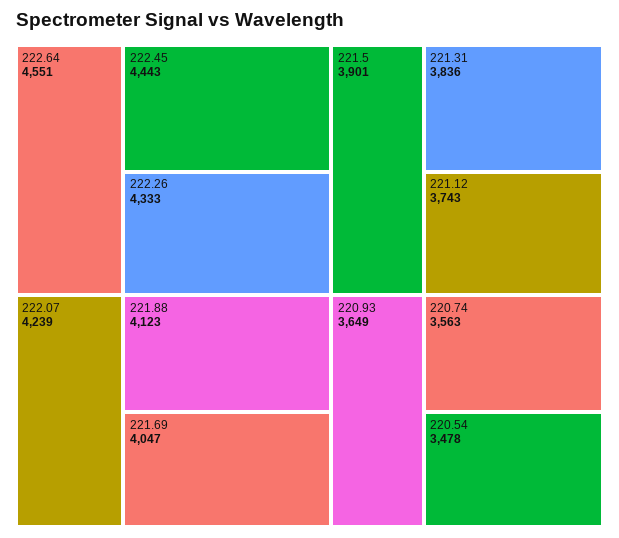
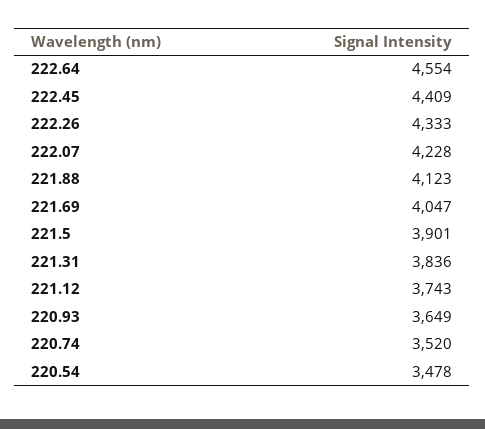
  {
-   "222.64": 4551,
+   "222.64": 4554,
-   "222.45": 4443,
+   "222.45": 4409,
    "222.26": 4333,
-   "222.07": 4239,
+   "222.07": 4228,
    "221.88": 4123,
    "221.69": 4047,
    "221.5": 3901,
    "221.31": 3836,
    "221.12": 3743,
    "220.93": 3649,
-   "220.74": 3563,
+   "220.74": 3520,
    "220.54": 3478
  }

